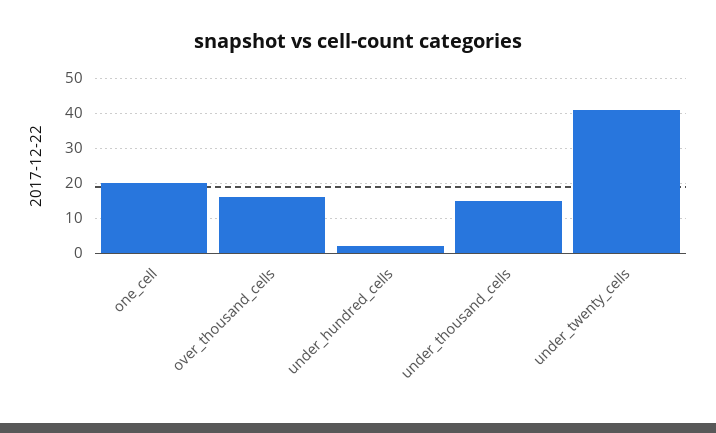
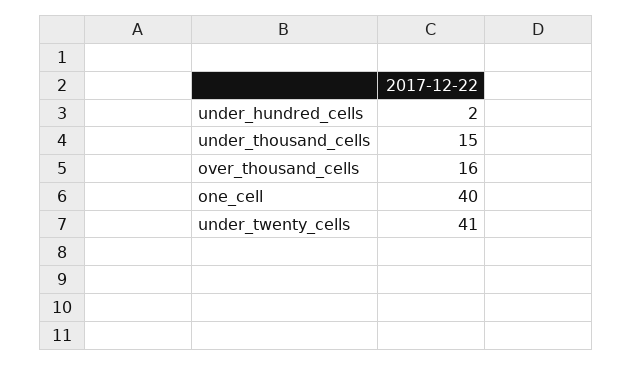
  {
-   "one_cell": 20,
+   "one_cell": 40,
    "over_thousand_cells": 16,
    "under_hundred_cells": 2,
    "under_thousand_cells": 15,
    "under_twenty_cells": 41
  }

